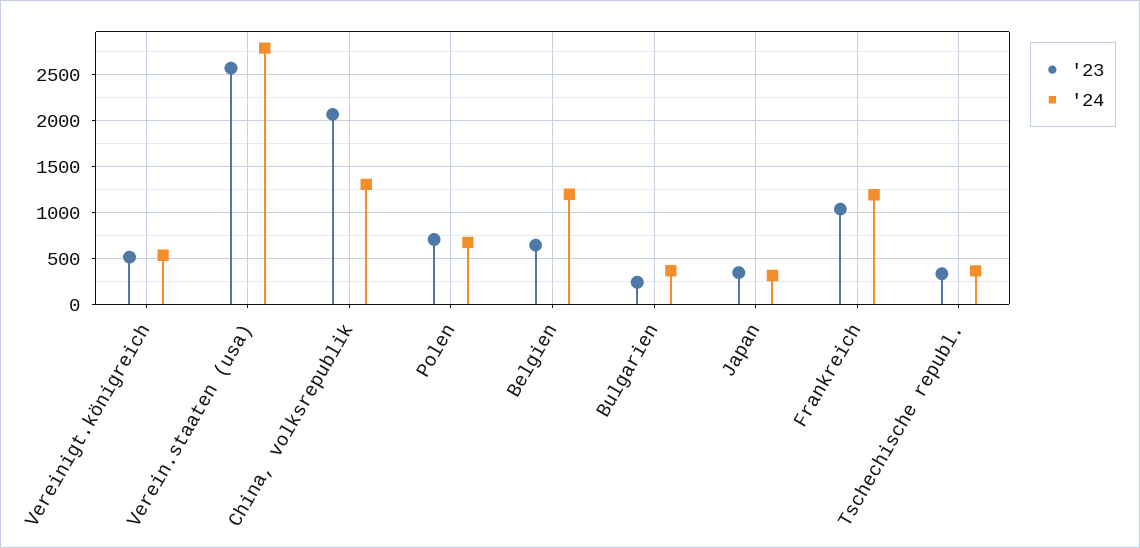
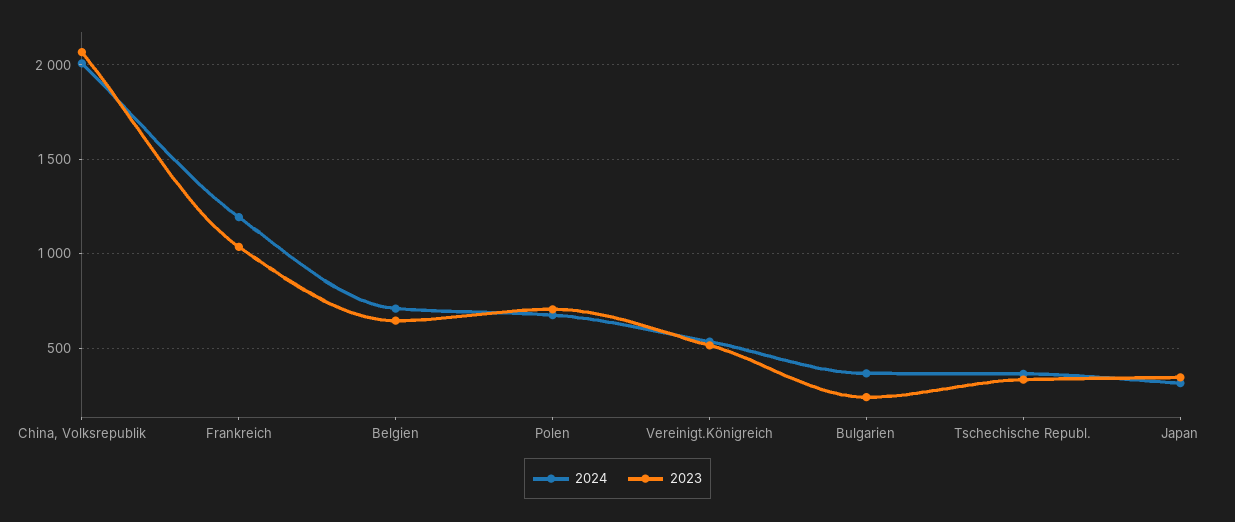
  {
    "'23": {
      "Vereinigt.königreich": 500,
-     "Verein.staaten (usa)": 2600,
      "China, volksrepublik": 2050,
      "Polen": 700,
      "Belgien": 650,
      "Bulgarien": 250,
      "Japan": 350,
      "Frankreich": 1050,
      "Tschechische republ.": 350
    },
    "'24": {
      "Vereinigt.königreich": 550,
-     "Verein.staaten (usa)": 2800,
-     "China, volksrepublik": 1300,
+     "China, volksrepublik": 2000,
      "Polen": 650,
-     "Belgien": 1200,
+     "Belgien": 700,
      "Bulgarien": 350,
      "Japan": 300,
      "Frankreich": 1200,
      "Tschechische republ.": 350
    }
  }

